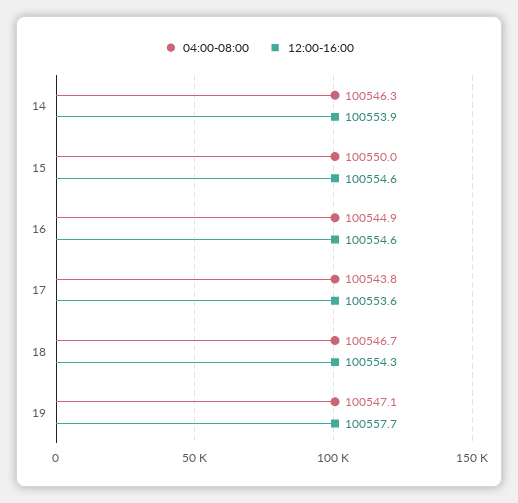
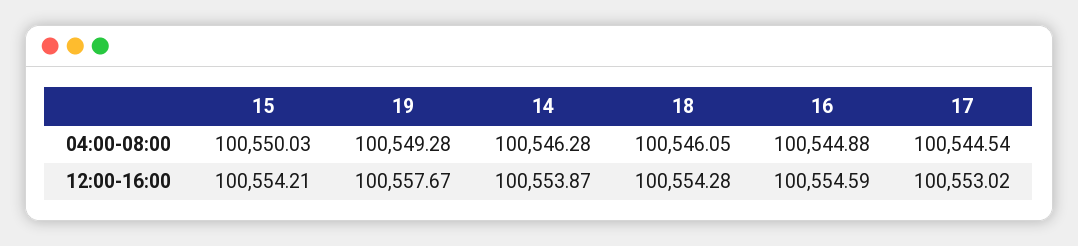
  {
    "04:00-08:00": {
      "14": 100546.28,
      "15": 100550.03,
      "16": 100544.88,
-     "17": 100543.8,
+     "17": 100544.54,
-     "18": 100546.7,
+     "18": 100546.05,
-     "19": 100547.1
+     "19": 100549.28
    },
    "12:00-16:00": {
      "14": 100553.87,
-     "15": 100554.6,
+     "15": 100554.21,
      "16": 100554.59,
-     "17": 100553.6,
+     "17": 100553.02,
      "18": 100554.28,
      "19": 100557.67
    }
  }

